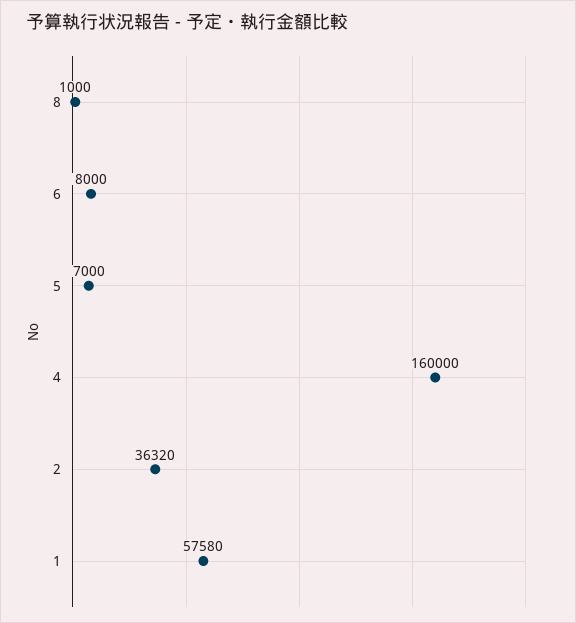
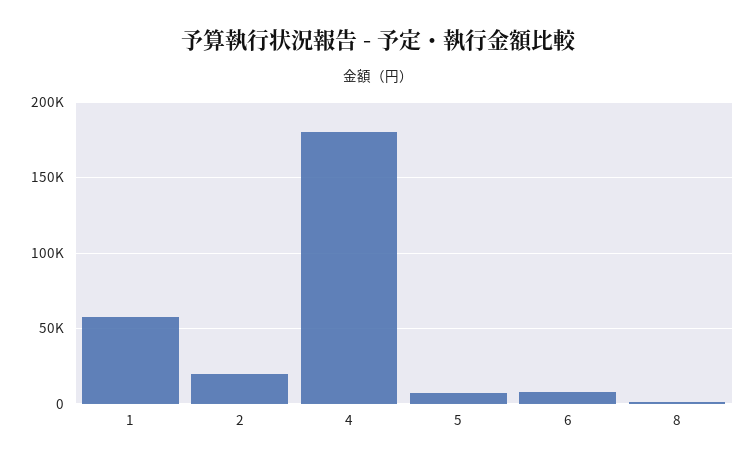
  {
    "8": 1000,
    "6": 8000,
    "5": 7000,
-   "4": 160000,
+   "4": 180000,
-   "2": 36320,
+   "2": 20000,
    "1": 57580
  }

